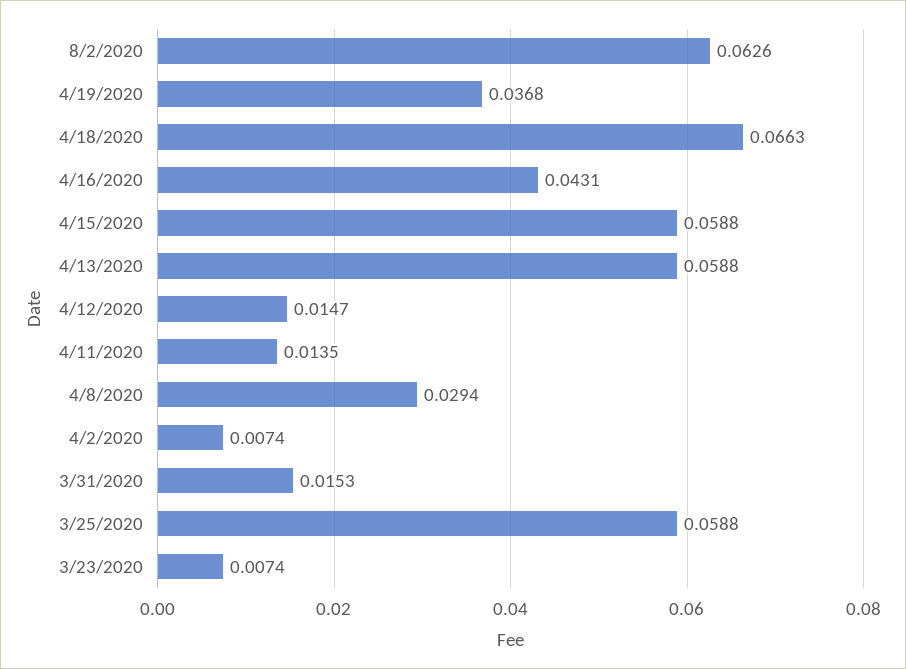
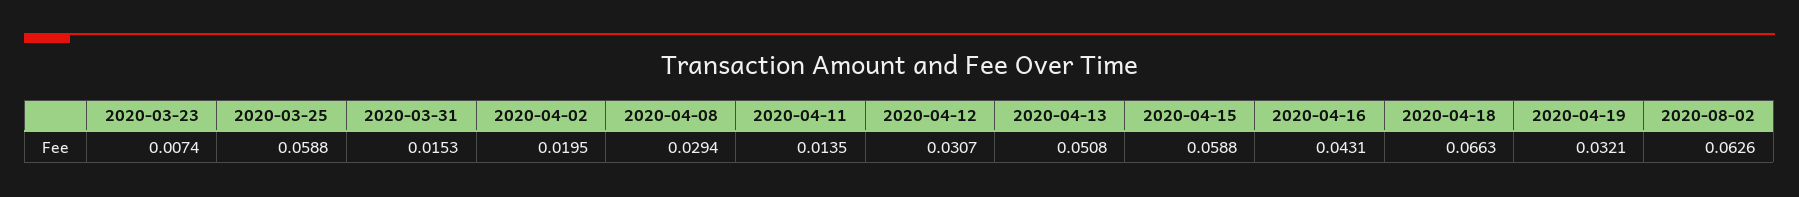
  {
    "8/2/2020": 0.0626,
-   "4/19/2020": 0.0368,
+   "4/19/2020": 0.0321,
    "4/18/2020": 0.0663,
    "4/16/2020": 0.0431,
    "4/15/2020": 0.0588,
-   "4/13/2020": 0.0588,
+   "4/13/2020": 0.0508,
-   "4/12/2020": 0.0147,
+   "4/12/2020": 0.0307,
    "4/11/2020": 0.0135,
    "4/8/2020": 0.0294,
-   "4/2/2020": 0.0074,
+   "4/2/2020": 0.0195,
    "3/31/2020": 0.0153,
    "3/25/2020": 0.0588,
    "3/23/2020": 0.0074
  }

